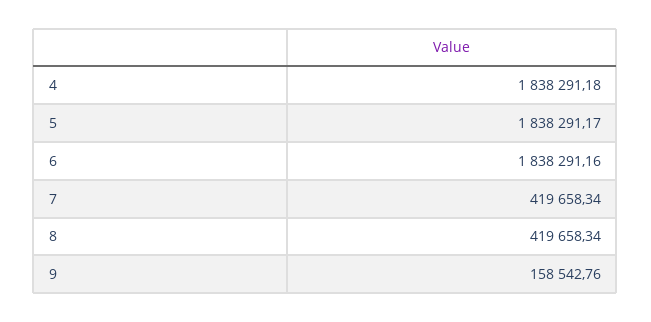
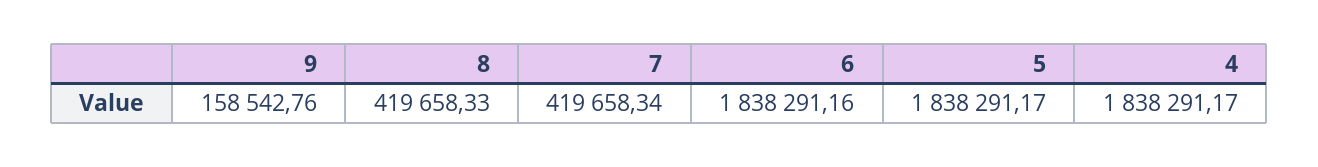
  {
-   "4": 1838291.18,
+   "4": 1838291.17,
    "5": 1838291.17,
    "6": 1838291.16,
    "7": 419658.34,
-   "8": 419658.34,
+   "8": 419658.33,
    "9": 158542.76
  }

